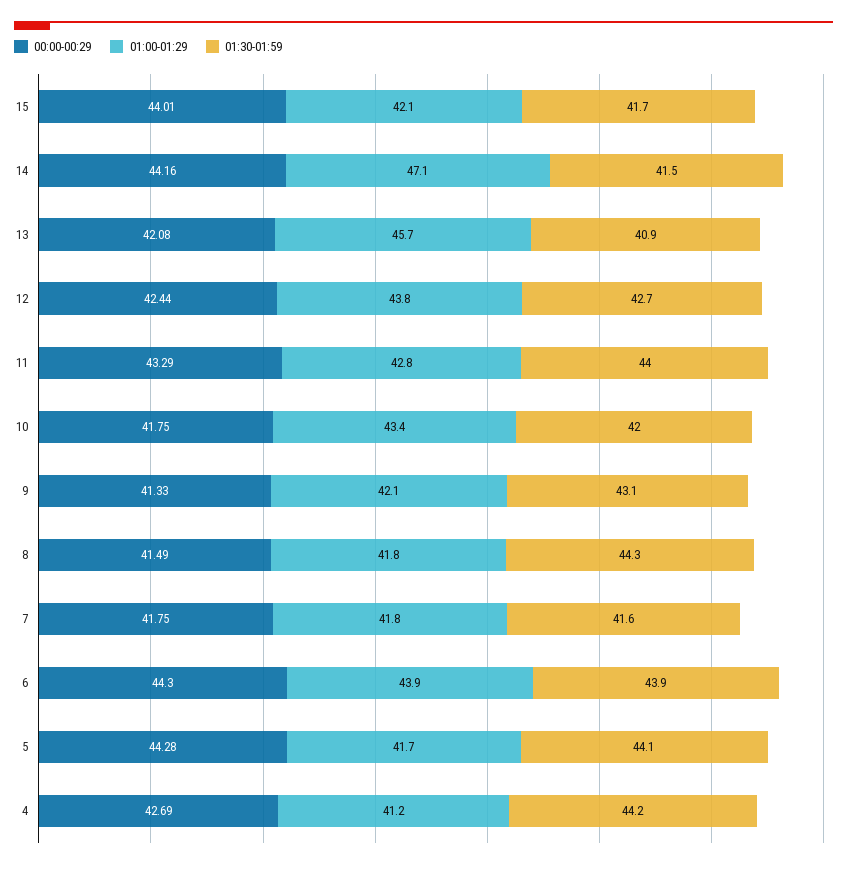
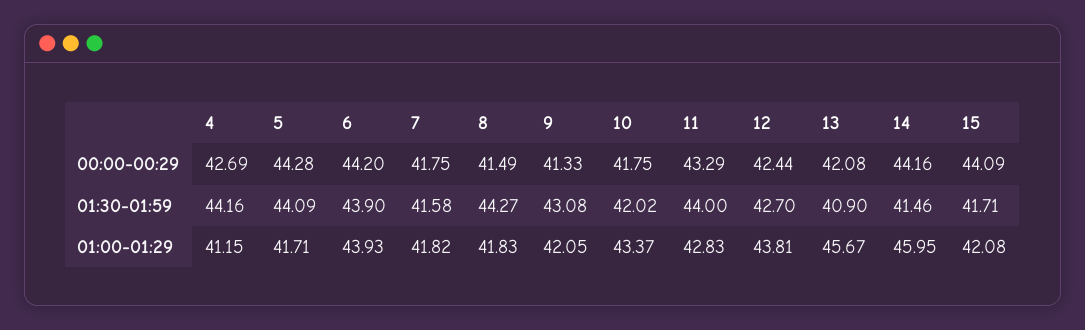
  {
    "00:00-00:29": {
-     "15": 44.01,
+     "15": 44.09,
      "14": 44.16,
      "13": 42.08,
      "12": 42.44,
      "11": 43.29,
      "10": 41.75,
      "9": 41.33,
      "8": 41.49,
      "7": 41.75,
-     "6": 44.3,
+     "6": 44.2,
      "5": 44.28,
      "4": 42.69
    },
    "01:00-01:29": {
      "15": 42.08,
-     "14": 47.1,
+     "14": 45.95,
      "13": 45.67,
      "12": 43.81,
      "11": 42.83,
      "10": 43.37,
      "9": 42.05,
      "8": 41.83,
      "7": 41.82,
      "6": 43.93,
      "5": 41.71,
      "4": 41.15
    },
    "01:30-01:59": {
      "15": 41.71,
      "14": 41.46,
      "13": 40.9,
      "12": 42.7,
      "11": 44,
      "10": 42.02,
      "9": 43.08,
      "8": 44.27,
      "7": 41.58,
      "6": 43.9,
      "5": 44.09,
      "4": 44.16
    }
  }

